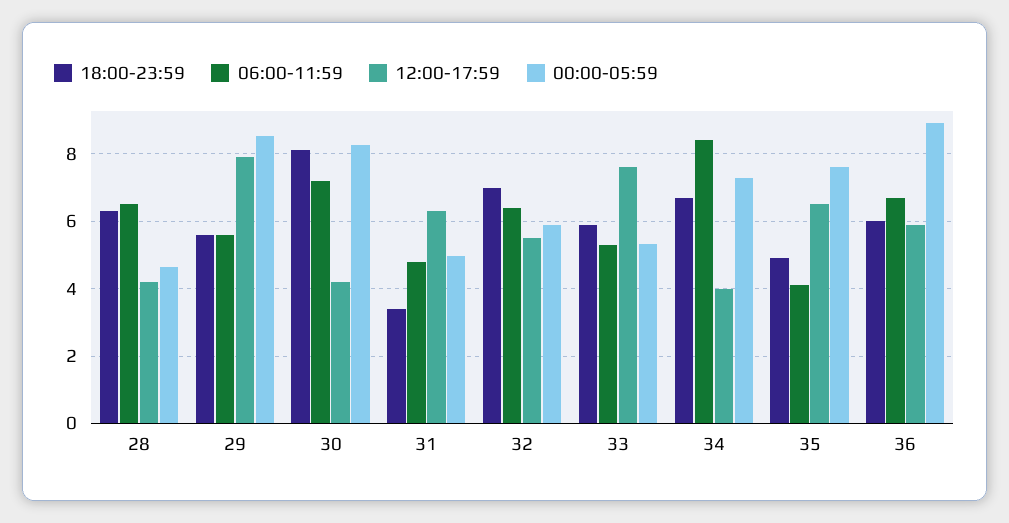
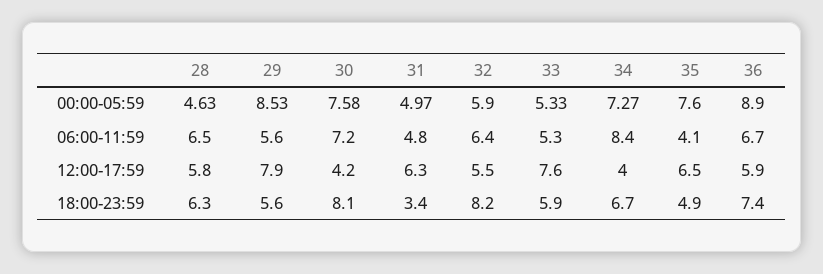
  {
    "18:00-23:59": {
      "28": 6.3,
      "29": 5.6,
      "30": 8.1,
      "31": 3.4,
-     "32": 7,
+     "32": 8.2,
      "33": 5.9,
      "34": 6.7,
      "35": 4.9,
-     "36": 6
+     "36": 7.4
    },
    "06:00-11:59": {
      "28": 6.5,
      "29": 5.6,
      "30": 7.2,
      "31": 4.8,
      "32": 6.4,
      "33": 5.3,
      "34": 8.4,
      "35": 4.1,
      "36": 6.7
    },
    "12:00-17:59": {
-     "28": 4.2,
+     "28": 5.8,
      "29": 7.9,
      "30": 4.2,
      "31": 6.3,
      "32": 5.5,
      "33": 7.6,
      "34": 4,
      "35": 6.5,
      "36": 5.9
    },
    "00:00-05:59": {
      "28": 4.63,
      "29": 8.53,
-     "30": 8.2,
+     "30": 7.58,
      "31": 4.97,
      "32": 5.9,
      "33": 5.33,
      "34": 7.27,
      "35": 7.6,
      "36": 8.9
    }
  }

